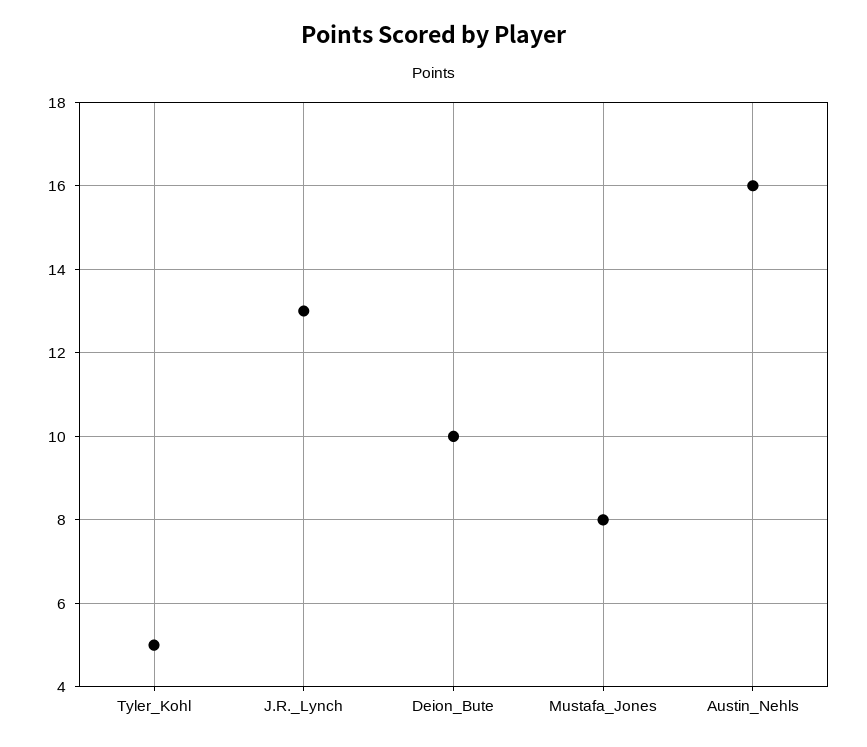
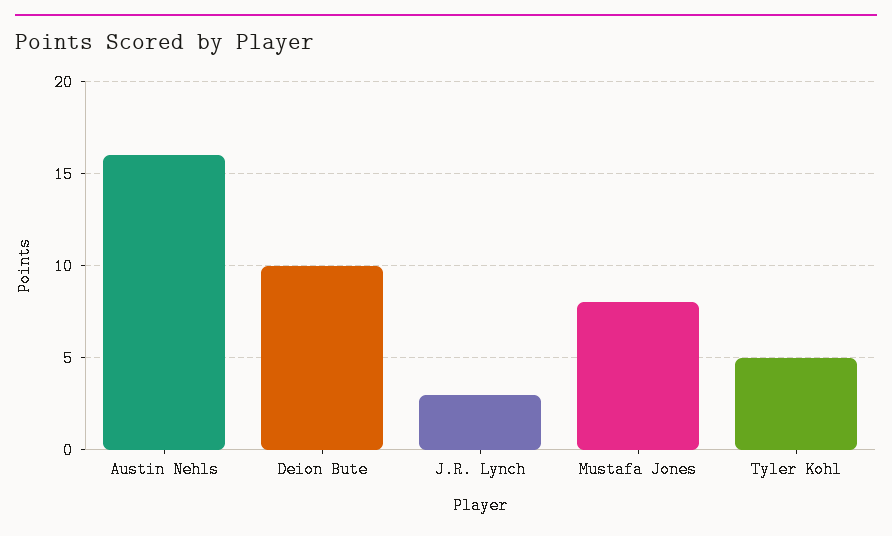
  {
    "Tyler_Kohl": 5,
-   "J.R._Lynch": 13,
+   "J.R._Lynch": 3,
    "Deion_Bute": 10,
    "Mustafa_Jones": 8,
    "Austin_Nehls": 16
  }

